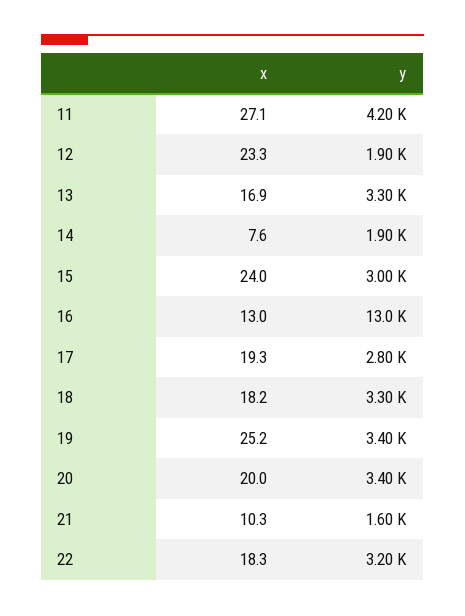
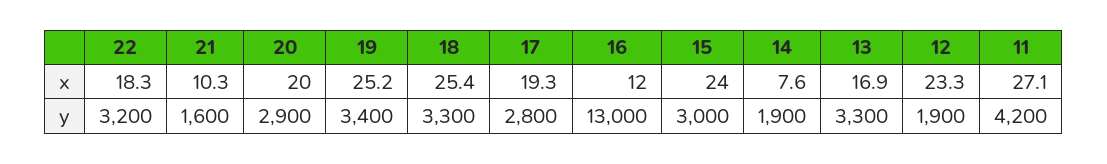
  {
    "x": {
      "11": 27.1,
      "12": 23.3,
      "13": 16.9,
      "14": 7.6,
      "15": 24,
-     "16": 13,
+     "16": 12,
      "17": 19.3,
-     "18": 18.2,
+     "18": 25.4,
      "19": 25.2,
      "20": 20,
      "21": 10.3,
      "22": 18.3
    },
    "y": {
      "11": 4200,
      "12": 1900,
      "13": 3300,
      "14": 1900,
      "15": 3000,
      "16": 13000,
      "17": 2800,
      "18": 3300,
      "19": 3400,
-     "20": 3400,
+     "20": 2900,
      "21": 1600,
      "22": 3200
    }
  }

